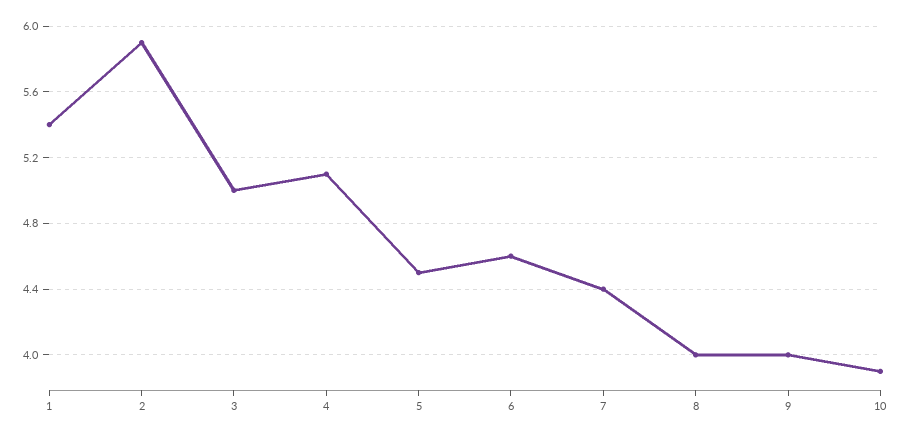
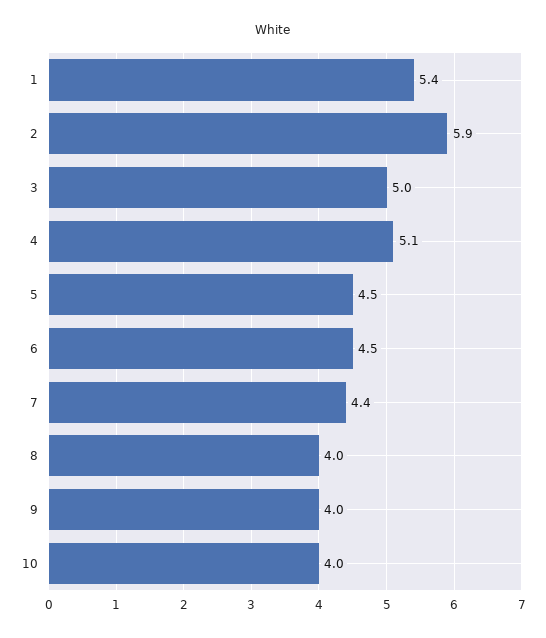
  {
    "1": 5.4,
    "2": 5.9,
    "3": 5,
    "4": 5.1,
    "5": 4.5,
-   "6": 4.6,
+   "6": 4.5,
    "7": 4.4,
    "8": 4,
    "9": 4,
-   "10": 3.9
+   "10": 4
  }

